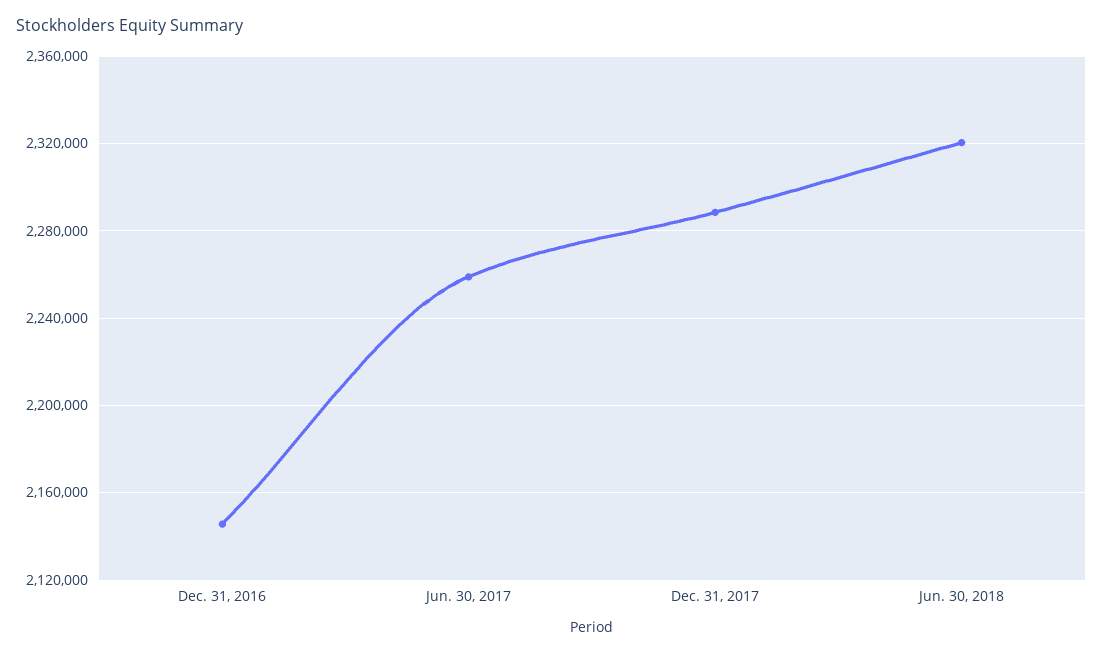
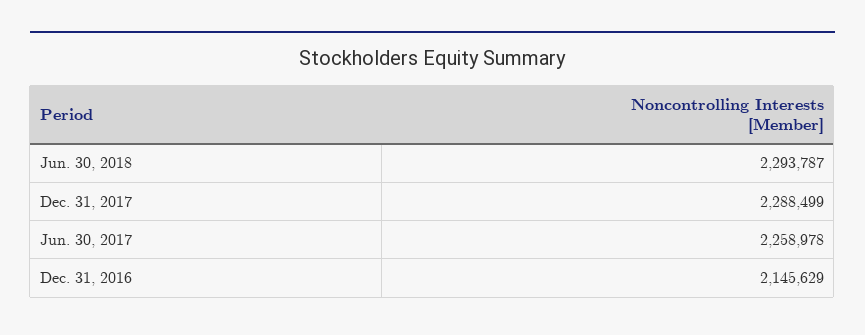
  {
    "Dec. 31, 2016": 2145629,
    "Jun. 30, 2017": 2258978,
    "Dec. 31, 2017": 2288499,
-   "Jun. 30, 2018": 2320000
+   "Jun. 30, 2018": 2293787
  }

